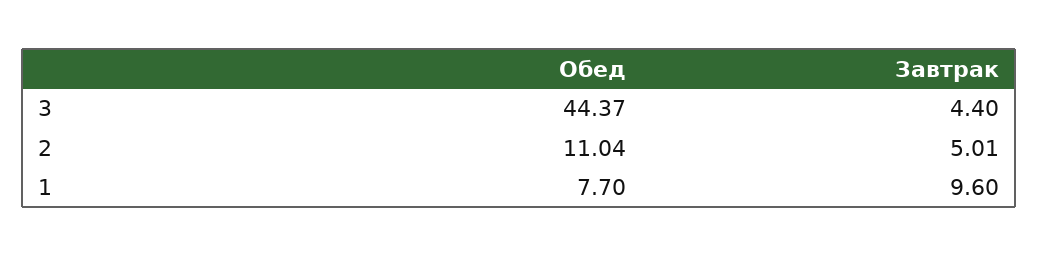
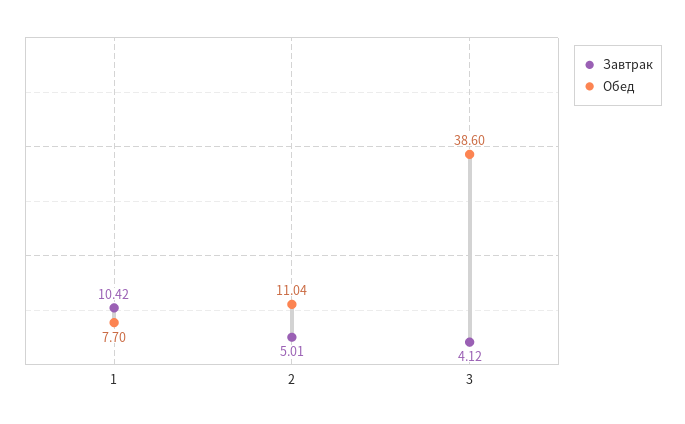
  {
    "Обед": {
-     "3": 44.37,
+     "3": 38.6,
      "2": 11.04,
      "1": 7.7
    },
    "Завтрак": {
-     "3": 4.4,
+     "3": 4.12,
      "2": 5.01,
-     "1": 9.6
+     "1": 10.42
    }
  }

